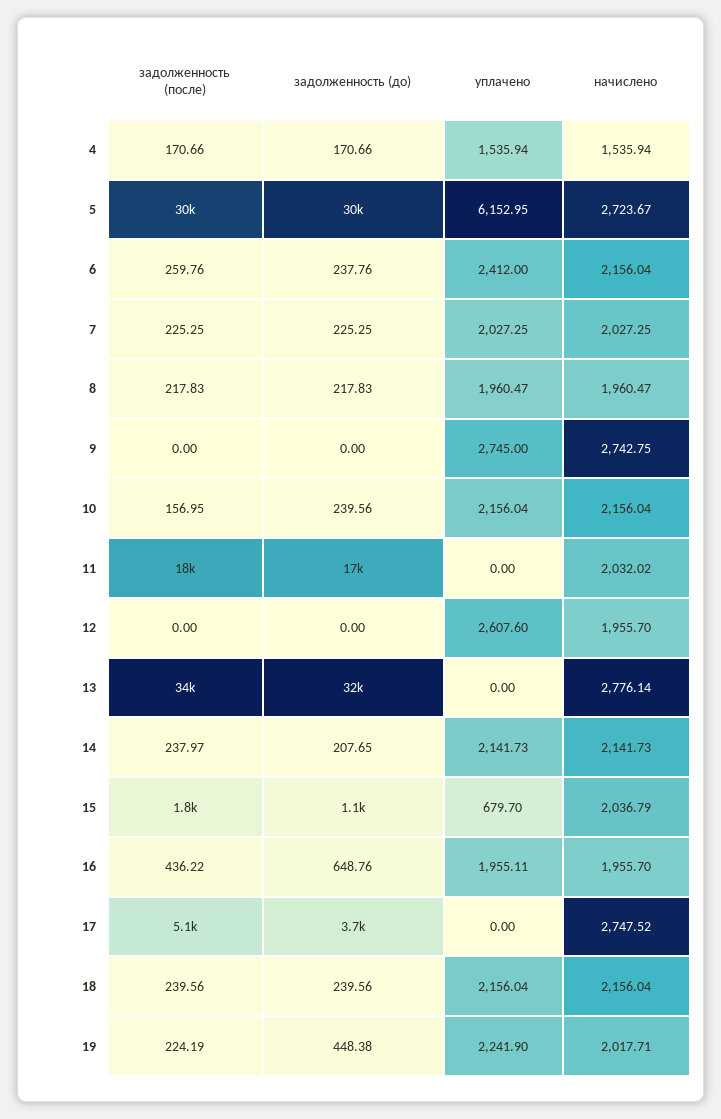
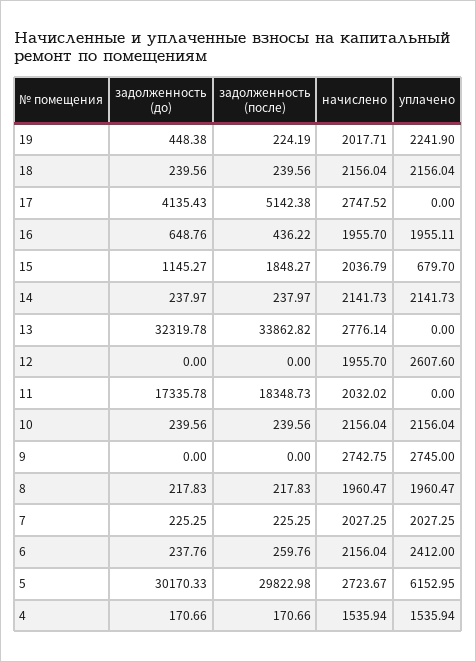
  {
    "задолженность (после)": {
      "4": 170.66,
      "5": 29822.98,
      "6": 259.76,
      "7": 225.25,
      "8": 217.83,
      "9": 0,
-     "10": 156.95,
+     "10": 239.56,
      "11": 18348.73,
      "12": 0,
      "13": 33862.82,
      "14": 237.97,
      "15": 1848.27,
      "16": 436.22,
      "17": 5142.38,
      "18": 239.56,
      "19": 224.19
    },
    "задолженность (до)": {
      "4": 170.66,
      "5": 30170.33,
      "6": 237.76,
      "7": 225.25,
      "8": 217.83,
      "9": 0,
      "10": 239.56,
      "11": 17335.78,
      "12": 0,
      "13": 32319.78,
-     "14": 207.65,
+     "14": 237.97,
      "15": 1145.27,
      "16": 648.76,
-     "17": 3700,
+     "17": 4135.43,
      "18": 239.56,
      "19": 448.38
    },
    "уплачено": {
      "4": 1535.94,
      "5": 6152.95,
      "6": 2412,
      "7": 2027.25,
      "8": 1960.47,
      "9": 2745,
      "10": 2156.04,
      "11": 0,
      "12": 2607.6,
      "13": 0,
      "14": 2141.73,
      "15": 679.7,
      "16": 1955.11,
      "17": 0,
      "18": 2156.04,
      "19": 2241.9
    },
    "начислено": {
      "4": 1535.94,
      "5": 2723.67,
      "6": 2156.04,
      "7": 2027.25,
      "8": 1960.47,
      "9": 2742.75,
      "10": 2156.04,
      "11": 2032.02,
      "12": 1955.7,
      "13": 2776.14,
      "14": 2141.73,
      "15": 2036.79,
      "16": 1955.7,
      "17": 2747.52,
      "18": 2156.04,
      "19": 2017.71
    }
  }

